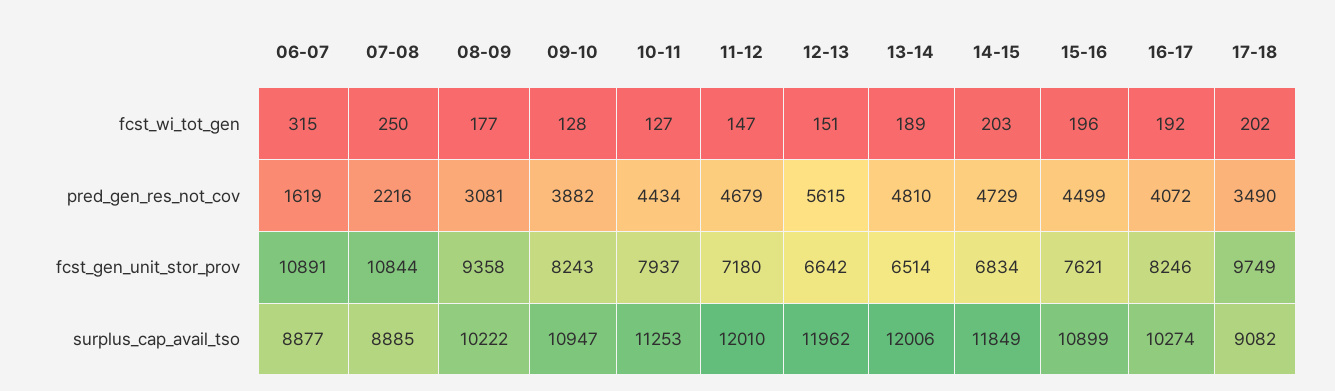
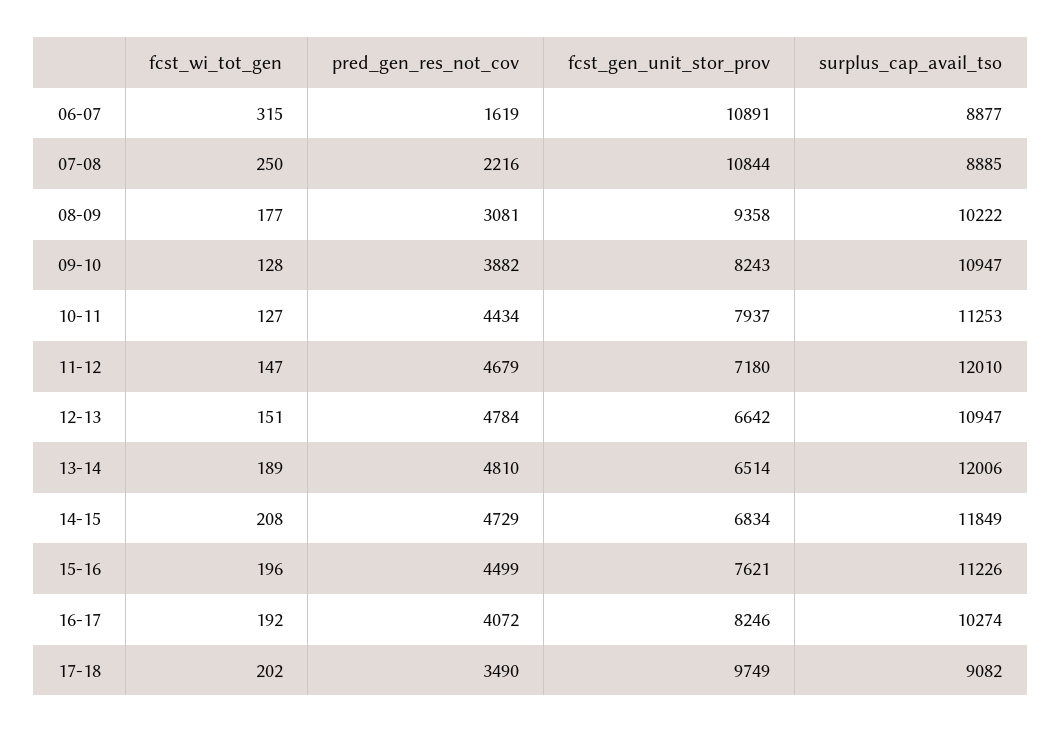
  {
    "06-07": {
      "fcst_wi_tot_gen": 315,
      "pred_gen_res_not_cov": 1619,
      "fcst_gen_unit_stor_prov": 10891,
      "surplus_cap_avail_tso": 8877
    },
    "07-08": {
      "fcst_wi_tot_gen": 250,
      "pred_gen_res_not_cov": 2216,
      "fcst_gen_unit_stor_prov": 10844,
      "surplus_cap_avail_tso": 8885
    },
    "08-09": {
      "fcst_wi_tot_gen": 177,
      "pred_gen_res_not_cov": 3081,
      "fcst_gen_unit_stor_prov": 9358,
      "surplus_cap_avail_tso": 10222
    },
    "09-10": {
      "fcst_wi_tot_gen": 128,
      "pred_gen_res_not_cov": 3882,
      "fcst_gen_unit_stor_prov": 8243,
      "surplus_cap_avail_tso": 10947
    },
    "10-11": {
      "fcst_wi_tot_gen": 127,
      "pred_gen_res_not_cov": 4434,
      "fcst_gen_unit_stor_prov": 7937,
      "surplus_cap_avail_tso": 11253
    },
    "11-12": {
      "fcst_wi_tot_gen": 147,
      "pred_gen_res_not_cov": 4679,
      "fcst_gen_unit_stor_prov": 7180,
      "surplus_cap_avail_tso": 12010
    },
    "12-13": {
      "fcst_wi_tot_gen": 151,
-     "pred_gen_res_not_cov": 5615,
+     "pred_gen_res_not_cov": 4784,
      "fcst_gen_unit_stor_prov": 6642,
-     "surplus_cap_avail_tso": 11962
+     "surplus_cap_avail_tso": 10947
    },
    "13-14": {
      "fcst_wi_tot_gen": 189,
      "pred_gen_res_not_cov": 4810,
      "fcst_gen_unit_stor_prov": 6514,
      "surplus_cap_avail_tso": 12006
    },
    "14-15": {
-     "fcst_wi_tot_gen": 203,
+     "fcst_wi_tot_gen": 208,
      "pred_gen_res_not_cov": 4729,
      "fcst_gen_unit_stor_prov": 6834,
      "surplus_cap_avail_tso": 11849
    },
    "15-16": {
      "fcst_wi_tot_gen": 196,
      "pred_gen_res_not_cov": 4499,
      "fcst_gen_unit_stor_prov": 7621,
-     "surplus_cap_avail_tso": 10899
+     "surplus_cap_avail_tso": 11226
    },
    "16-17": {
      "fcst_wi_tot_gen": 192,
      "pred_gen_res_not_cov": 4072,
      "fcst_gen_unit_stor_prov": 8246,
      "surplus_cap_avail_tso": 10274
    },
    "17-18": {
      "fcst_wi_tot_gen": 202,
      "pred_gen_res_not_cov": 3490,
      "fcst_gen_unit_stor_prov": 9749,
      "surplus_cap_avail_tso": 9082
    }
  }

